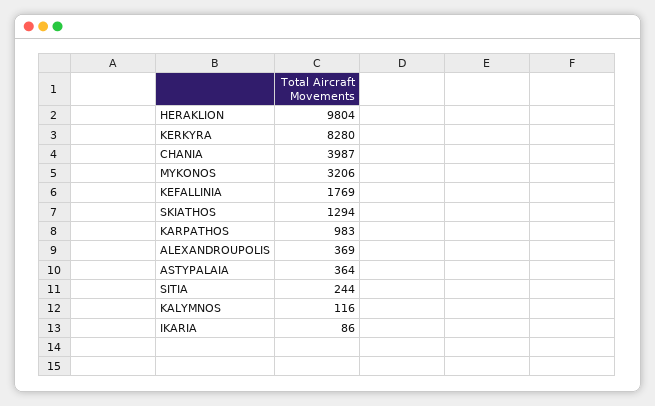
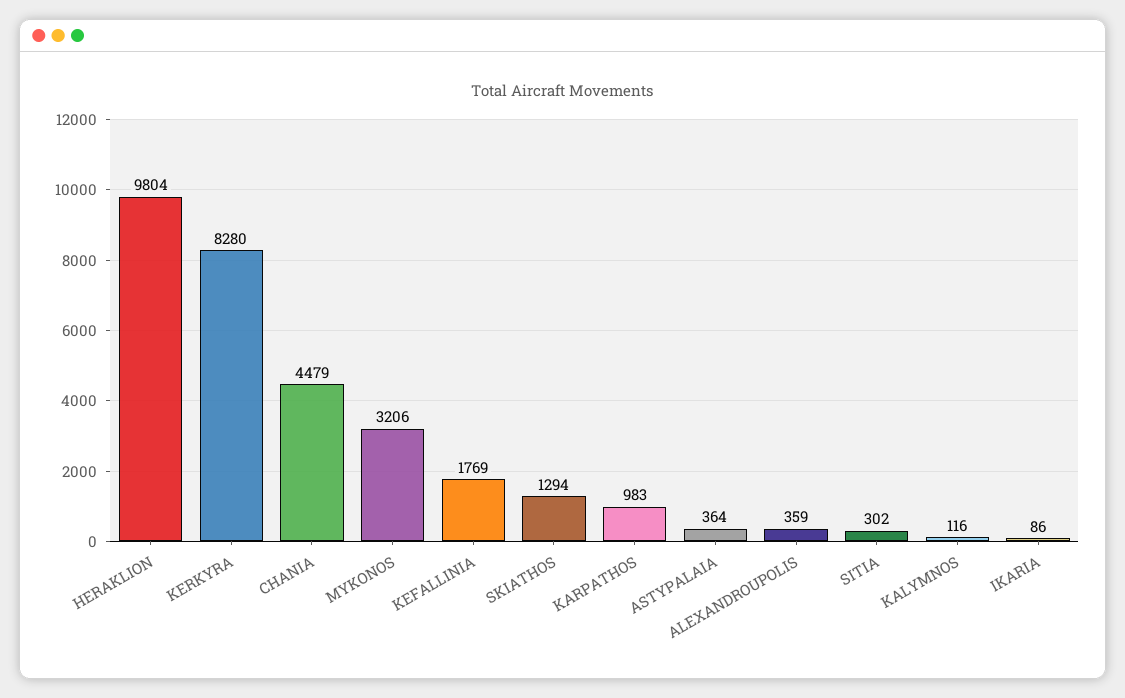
  {
    "HERAKLION": 9804,
    "KERKYRA": 8280,
-   "CHANIA": 3987,
+   "CHANIA": 4479,
    "MYKONOS": 3206,
    "KEFALLINIA": 1769,
    "SKIATHOS": 1294,
    "KARPATHOS": 983,
-   "ALEXANDROUPOLIS": 369,
+   "ALEXANDROUPOLIS": 359,
    "ASTYPALAIA": 364,
-   "SITIA": 244,
+   "SITIA": 302,
    "KALYMNOS": 116,
    "IKARIA": 86
  }

